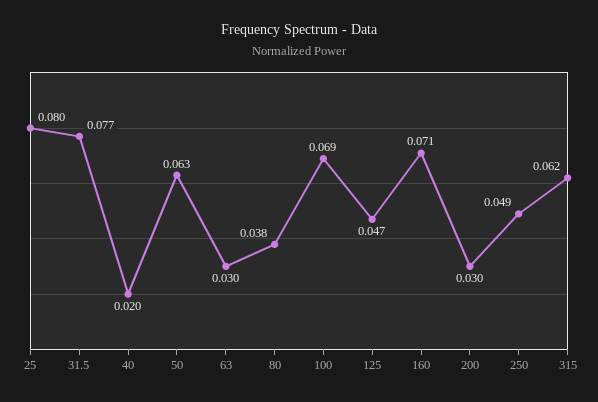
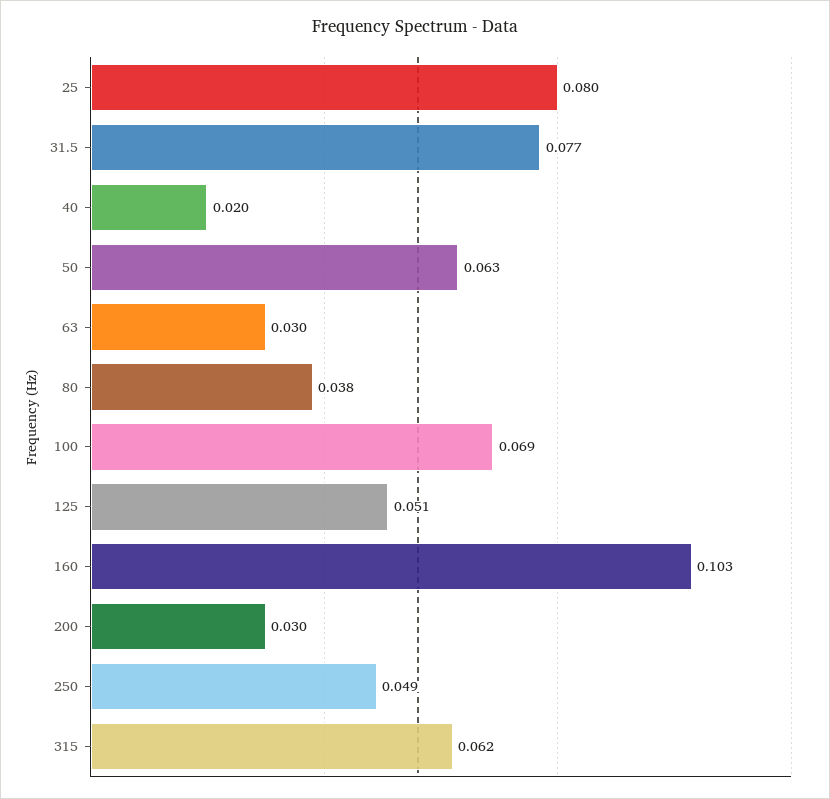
  {
    "25": 0.08,
    "31.5": 0.077,
    "40": 0.02,
    "50": 0.063,
    "63": 0.03,
    "80": 0.038,
    "100": 0.069,
-   "125": 0.047,
+   "125": 0.051,
-   "160": 0.071,
+   "160": 0.103,
    "200": 0.03,
    "250": 0.049,
    "315": 0.062
  }

